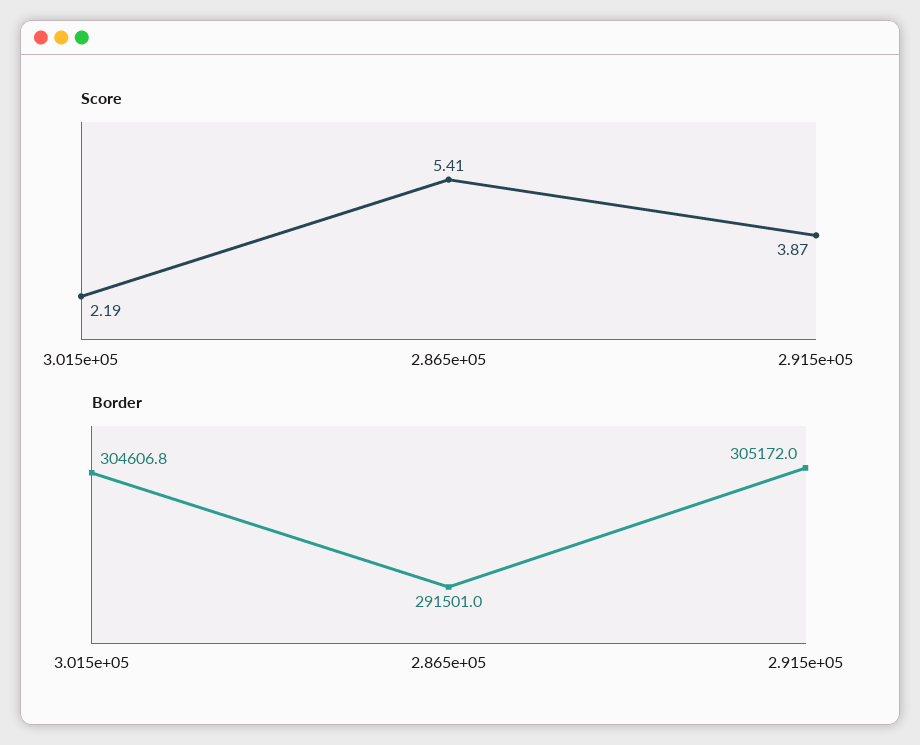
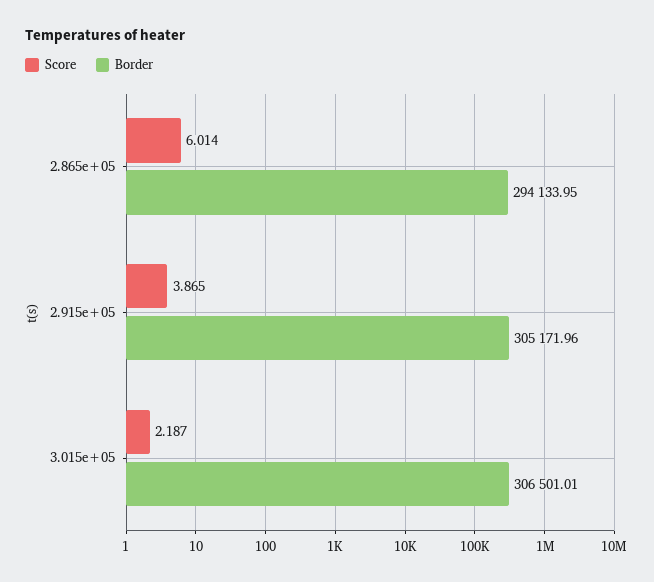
  {
    "Score": {
      "3.015e+05": 2.187,
-     "2.865e+05": 5.41,
+     "2.865e+05": 6.014,
      "2.915e+05": 3.865
    },
    "Border": {
-     "3.015e+05": 304606.8,
+     "3.015e+05": 306501.01,
-     "2.865e+05": 291501,
+     "2.865e+05": 294133.95,
      "2.915e+05": 305171.96
    }
  }

